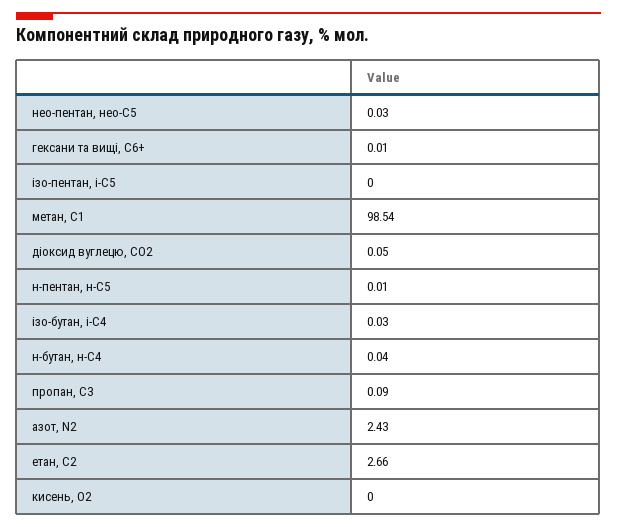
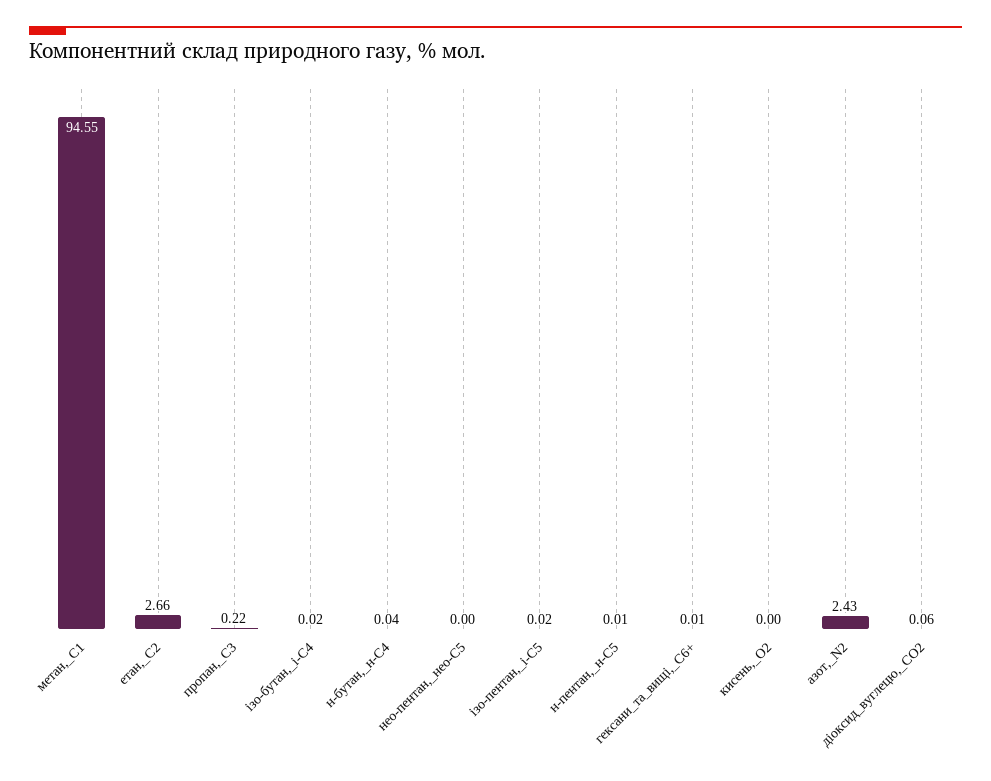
  {
-   "нео-пентан, нео-С5": 0.03,
+   "нео-пентан, нео-С5": 0,
    "гексани та вищі, С6+": 0.01,
-   "ізо-пентан, і-С5": 0,
+   "ізо-пентан, і-С5": 0.02,
-   "метан, С1": 98.54,
+   "метан, С1": 94.55,
-   "діоксид вуглецю, CО2": 0.05,
+   "діоксид вуглецю, CО2": 0.06,
    "н-пентан, н-С5": 0.01,
-   "ізо-бутан, і-С4": 0.03,
+   "ізо-бутан, і-С4": 0.02,
    "н-бутан, н-С4": 0.04,
-   "пропан, С3": 0.09,
+   "пропан, С3": 0.22,
    "азот, N2": 2.43,
    "етан, С2": 2.66,
    "кисень, О2": 0
  }

